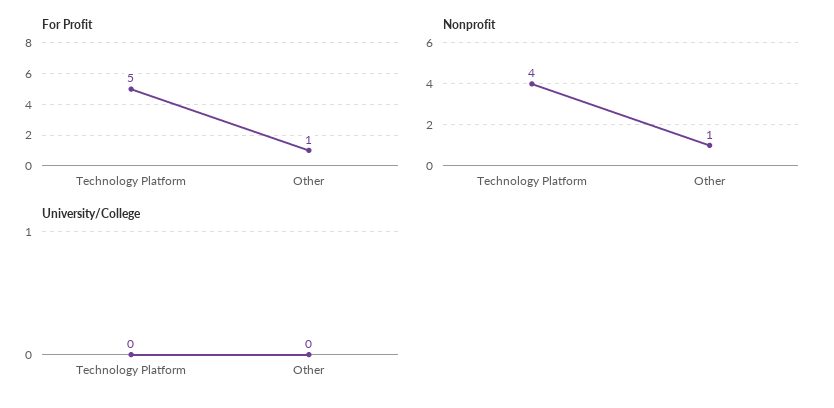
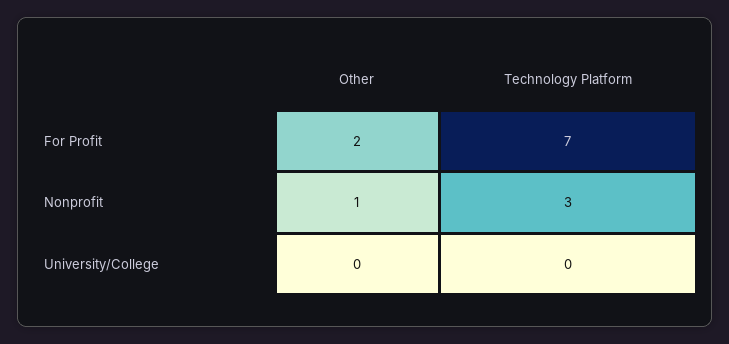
  {
    "For Profit": {
-     "Technology Platform": 5,
+     "Technology Platform": 7,
-     "Other": 1
+     "Other": 2
    },
    "Nonprofit": {
-     "Technology Platform": 4,
+     "Technology Platform": 3,
      "Other": 1
    },
    "University/College": {
      "Technology Platform": 0,
      "Other": 0
    }
  }

